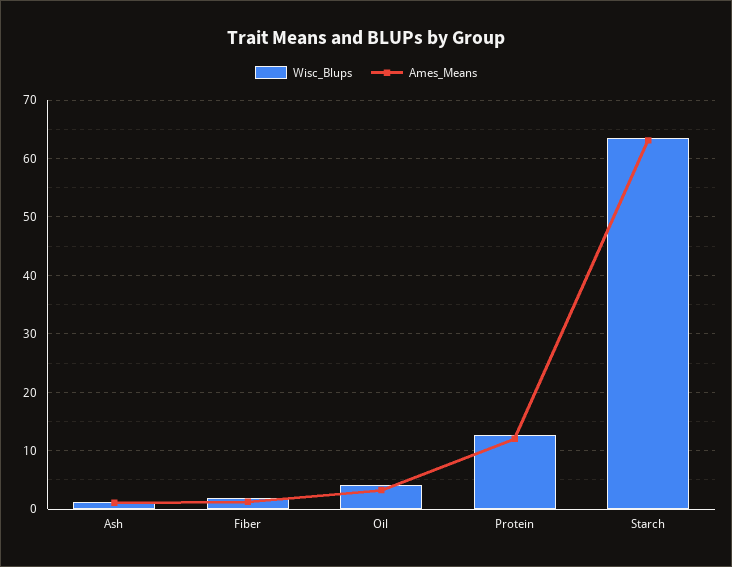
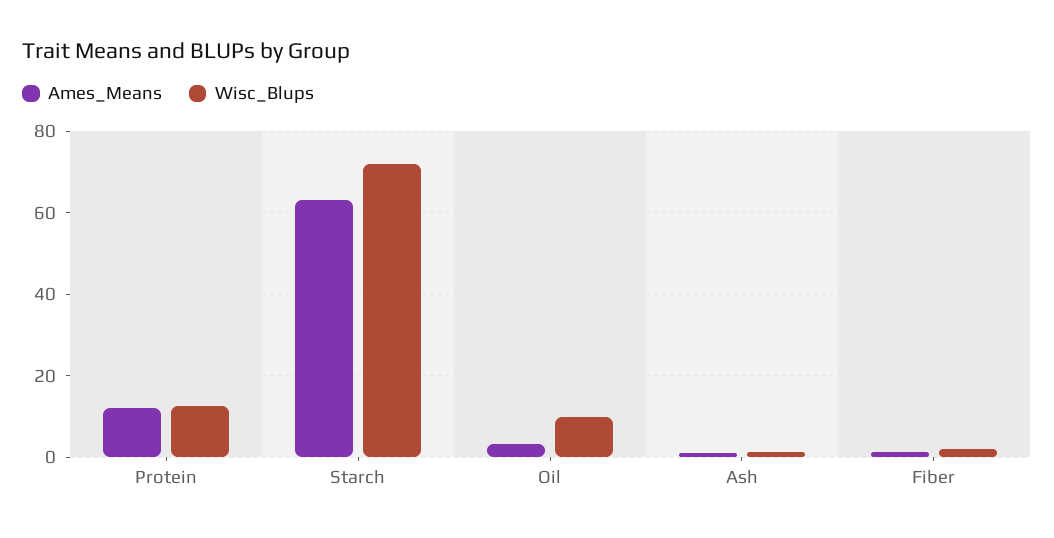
  {
    "Wisc_Blups": {
      "Ash": 2,
      "Fiber": 2,
-     "Oil": 4,
+     "Oil": 10,
      "Protein": 12,
-     "Starch": 64
+     "Starch": 72
    },
    "Ames_Means": {
      "Ash": 2,
      "Fiber": 2,
      "Oil": 4,
      "Protein": 12,
      "Starch": 64
    }
  }

